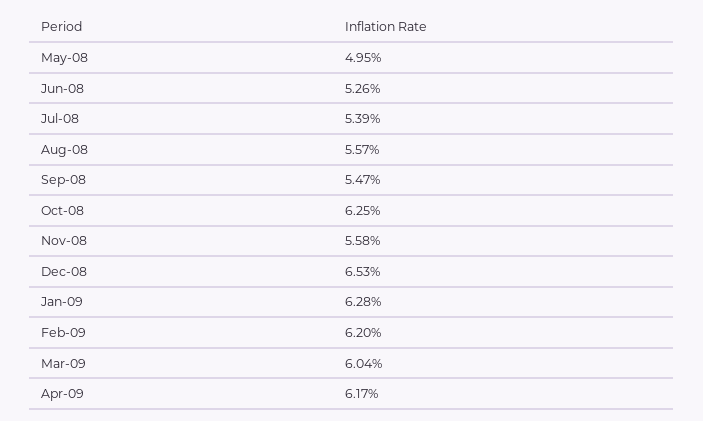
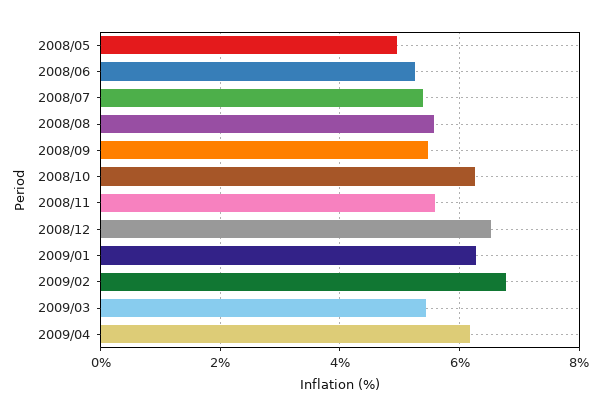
  {
    "May-08": 4.95,
    "Jun-08": 5.26,
    "Jul-08": 5.39,
    "Aug-08": 5.57,
    "Sep-08": 5.47,
    "Oct-08": 6.25,
    "Nov-08": 5.58,
    "Dec-08": 6.53,
    "Jan-09": 6.28,
-   "Feb-09": 6.2,
+   "Feb-09": 6.8,
-   "Mar-09": 6.04,
+   "Mar-09": 5.4,
    "Apr-09": 6.17
  }

